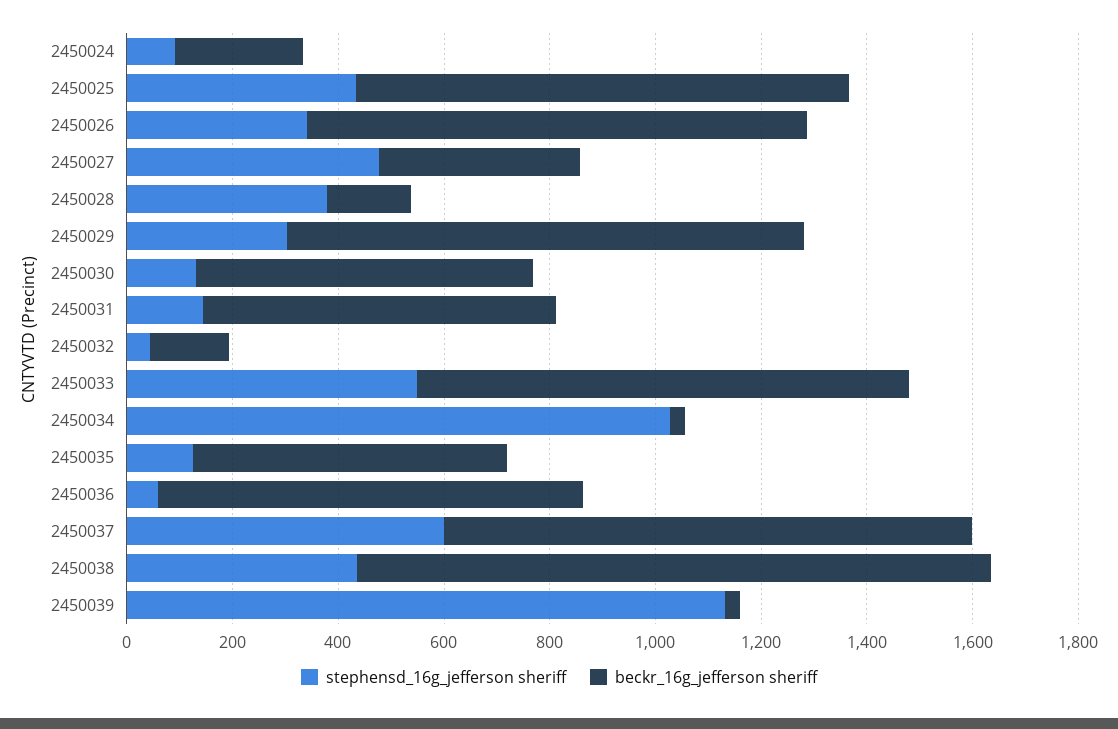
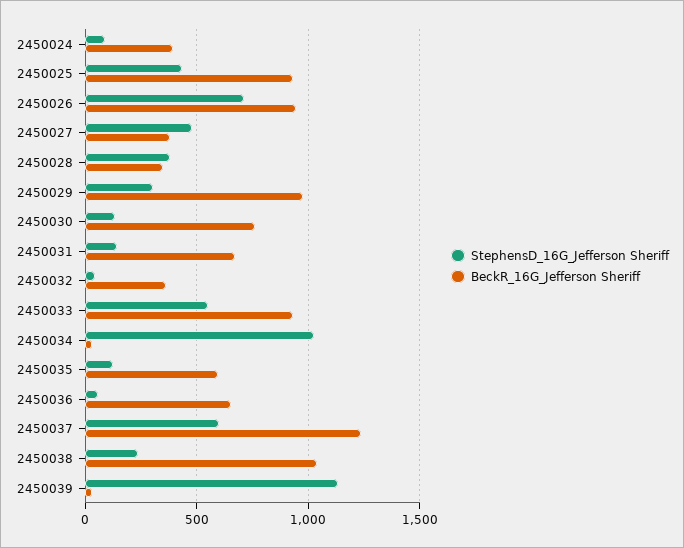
  {
    "stephensd_16g_jefferson sheriff": {
      "2450024": 100,
      "2450025": 450,
-     "2450026": 350,
+     "2450026": 700,
      "2450027": 500,
      "2450028": 400,
      "2450029": 300,
      "2450030": 150,
      "2450031": 150,
      "2450032": 50,
      "2450033": 550,
      "2450034": 1050,
      "2450035": 100,
      "2450036": 50,
      "2450037": 600,
-     "2450038": 450,
+     "2450038": 250,
      "2450039": 1150
    },
    "beckr_16g_jefferson sheriff": {
-     "2450024": 250,
+     "2450024": 400,
      "2450025": 950,
      "2450026": 950,
      "2450027": 400,
-     "2450028": 150,
+     "2450028": 350,
      "2450029": 1000,
-     "2450030": 650,
+     "2450030": 750,
      "2450031": 650,
-     "2450032": 150,
+     "2450032": 350,
      "2450033": 950,
      "2450034": 50,
      "2450035": 600,
-     "2450036": 800,
+     "2450036": 650,
-     "2450037": 1000,
+     "2450037": 1250,
-     "2450038": 1200,
+     "2450038": 1050,
      "2450039": 50
    }
  }

